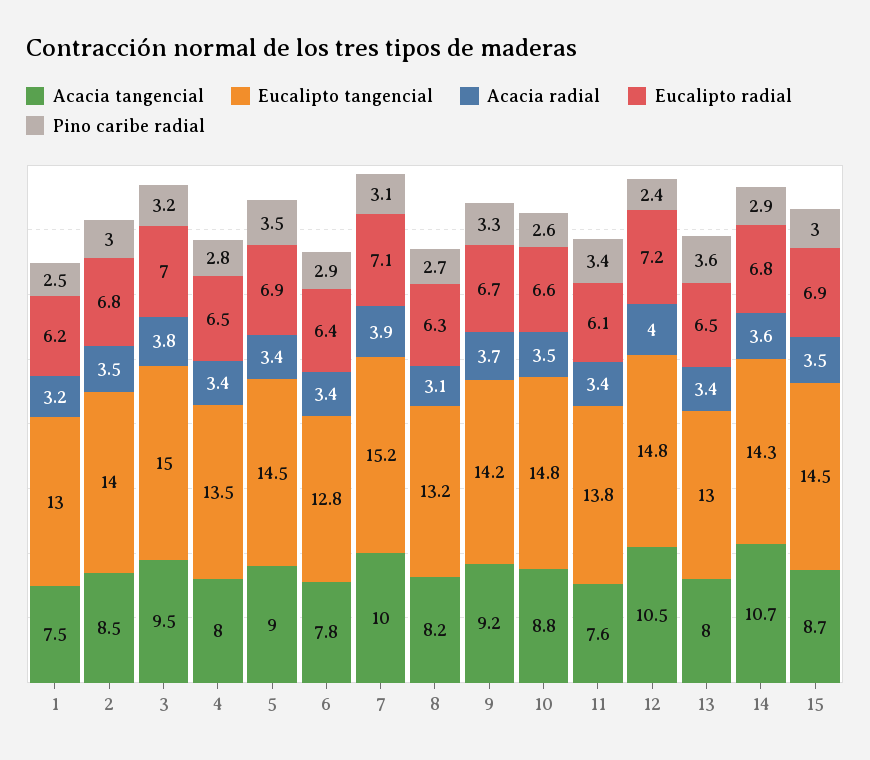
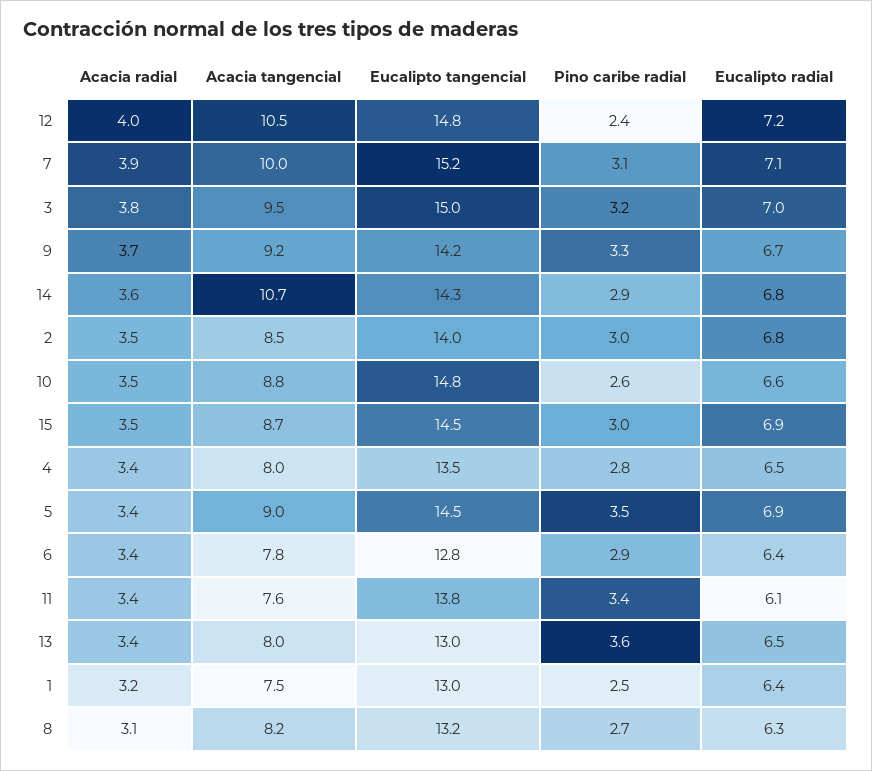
  {
    "Acacia tangencial": {
      "1": 7.5,
      "2": 8.5,
      "3": 9.5,
      "4": 8,
      "5": 9,
      "6": 7.8,
      "7": 10,
      "8": 8.2,
      "9": 9.2,
      "10": 8.8,
      "11": 7.6,
      "12": 10.5,
      "13": 8,
      "14": 10.7,
      "15": 8.7
    },
    "Eucalipto tangencial": {
      "1": 13,
      "2": 14,
      "3": 15,
      "4": 13.5,
      "5": 14.5,
      "6": 12.8,
      "7": 15.2,
      "8": 13.2,
      "9": 14.2,
      "10": 14.8,
      "11": 13.8,
      "12": 14.8,
      "13": 13,
      "14": 14.3,
      "15": 14.5
    },
    "Acacia radial": {
      "1": 3.2,
      "2": 3.5,
      "3": 3.8,
      "4": 3.4,
      "5": 3.4,
      "6": 3.4,
      "7": 3.9,
      "8": 3.1,
      "9": 3.7,
      "10": 3.5,
      "11": 3.4,
      "12": 4,
      "13": 3.4,
      "14": 3.6,
      "15": 3.5
    },
    "Eucalipto radial": {
-     "1": 6.2,
+     "1": 6.4,
      "2": 6.8,
      "3": 7,
      "4": 6.5,
      "5": 6.9,
      "6": 6.4,
      "7": 7.1,
      "8": 6.3,
      "9": 6.7,
      "10": 6.6,
      "11": 6.1,
      "12": 7.2,
      "13": 6.5,
      "14": 6.8,
      "15": 6.9
    },
    "Pino caribe radial": {
      "1": 2.5,
      "2": 3,
      "3": 3.2,
      "4": 2.8,
      "5": 3.5,
      "6": 2.9,
      "7": 3.1,
      "8": 2.7,
      "9": 3.3,
      "10": 2.6,
      "11": 3.4,
      "12": 2.4,
      "13": 3.6,
      "14": 2.9,
      "15": 3
    }
  }

